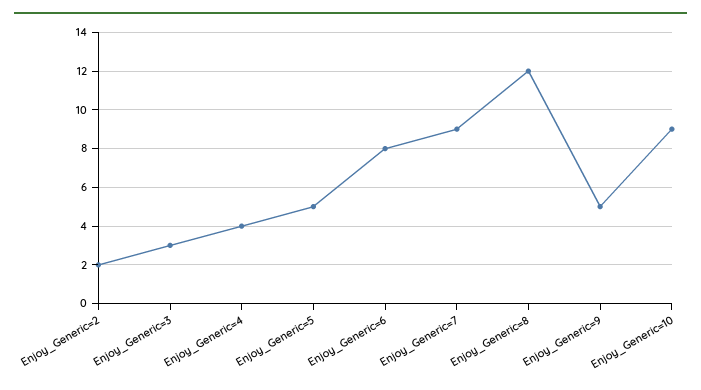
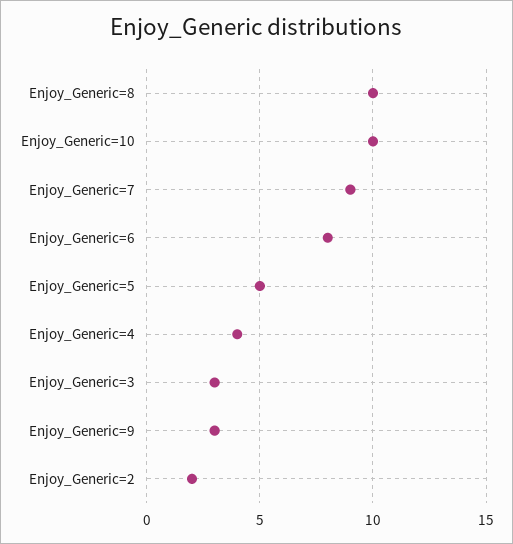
  {
    "Enjoy_Generic=2": 2,
    "Enjoy_Generic=3": 3,
    "Enjoy_Generic=4": 4,
    "Enjoy_Generic=5": 5,
    "Enjoy_Generic=6": 8,
    "Enjoy_Generic=7": 9,
-   "Enjoy_Generic=8": 12,
+   "Enjoy_Generic=8": 10,
-   "Enjoy_Generic=9": 5,
+   "Enjoy_Generic=9": 3,
-   "Enjoy_Generic=10": 9
+   "Enjoy_Generic=10": 10
  }

